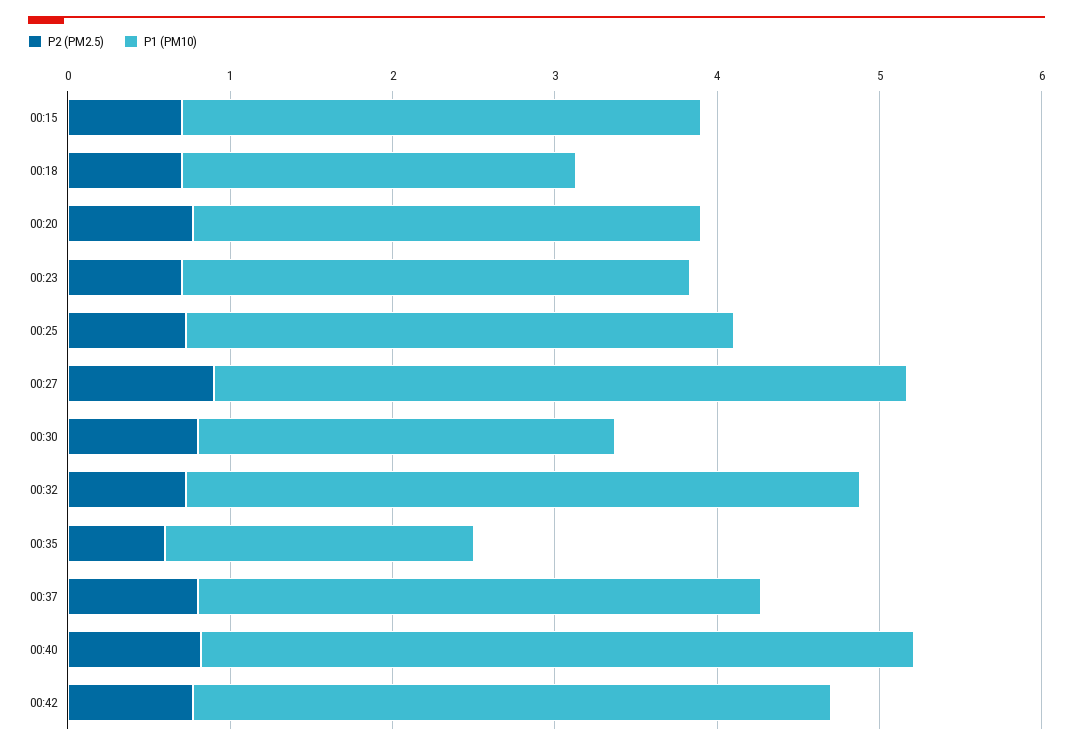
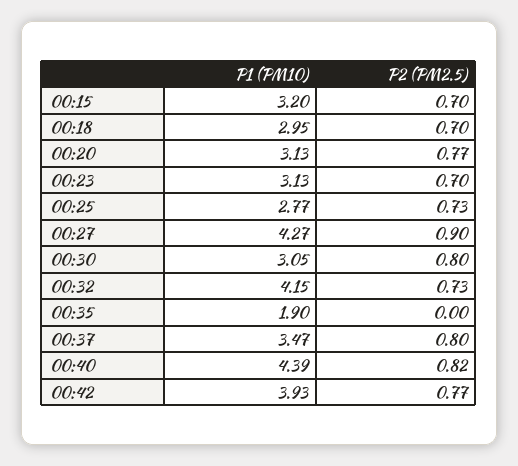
  {
    "P2 (PM2.5)": {
      "00:15": 0.7,
      "00:18": 0.7,
      "00:20": 0.77,
      "00:23": 0.7,
      "00:25": 0.73,
      "00:27": 0.9,
      "00:30": 0.8,
      "00:32": 0.73,
-     "00:35": 0.6,
+     "00:35": 0,
      "00:37": 0.8,
      "00:40": 0.82,
      "00:42": 0.77
    },
    "P1 (PM10)": {
      "00:15": 3.2,
-     "00:18": 2.4,
+     "00:18": 2.95,
      "00:20": 3.13,
      "00:23": 3.13,
-     "00:25": 3.4,
+     "00:25": 2.77,
      "00:27": 4.27,
-     "00:30": 2.6,
+     "00:30": 3.05,
      "00:32": 4.15,
      "00:35": 1.9,
      "00:37": 3.47,
      "00:40": 4.39,
      "00:42": 3.93
    }
  }

